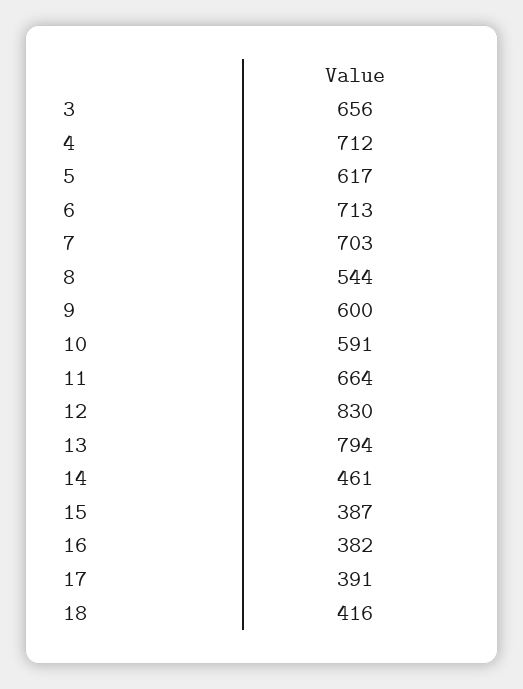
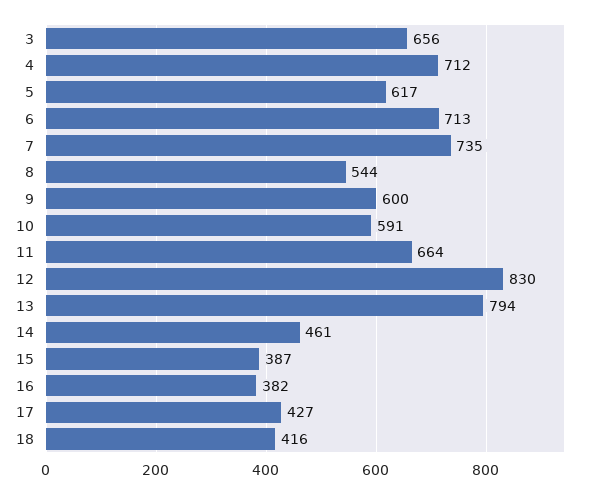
  {
    "3": 656,
    "4": 712,
    "5": 617,
    "6": 713,
-   "7": 703,
+   "7": 735,
    "8": 544,
    "9": 600,
    "10": 591,
    "11": 664,
    "12": 830,
    "13": 794,
    "14": 461,
    "15": 387,
    "16": 382,
-   "17": 391,
+   "17": 427,
    "18": 416
  }

